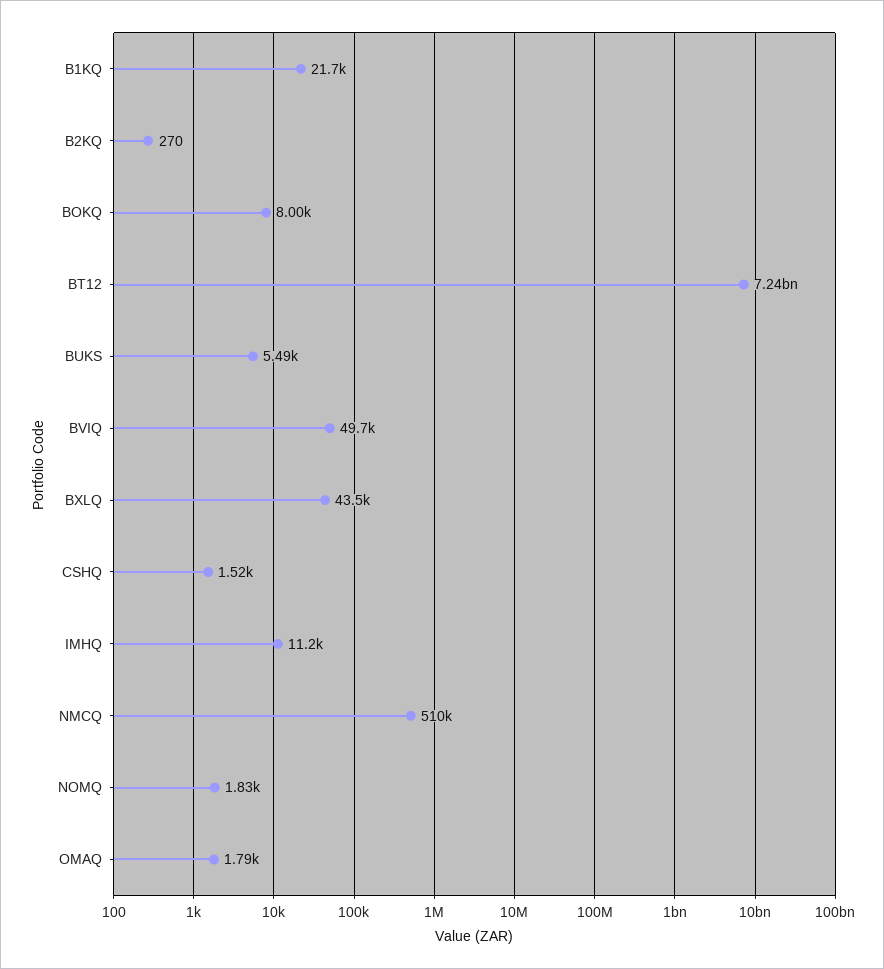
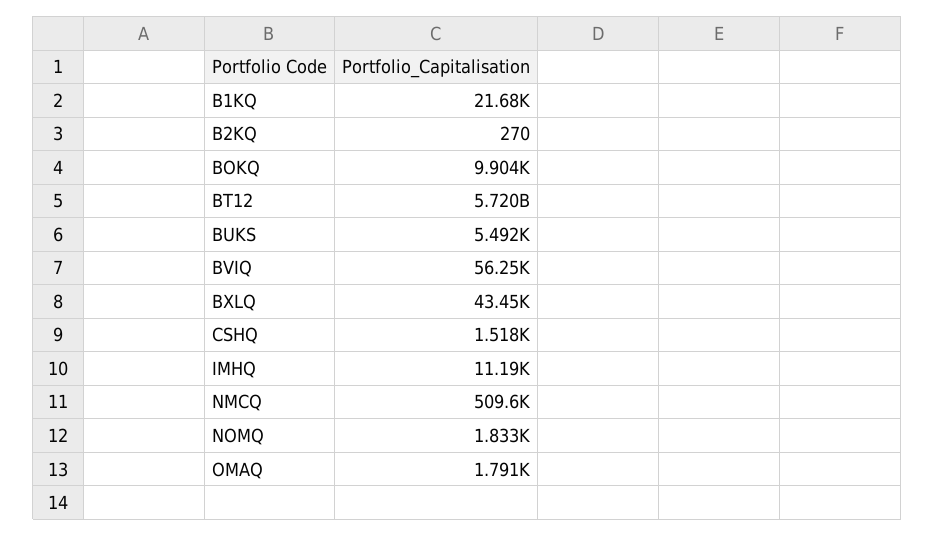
  {
    "B1KQ": 21680,
    "B2KQ": 270,
-   "BOKQ": 8000,
+   "BOKQ": 9904,
-   "BT12": 7240000000,
+   "BT12": 5720000000,
    "BUKS": 5492,
-   "BVIQ": 49700,
+   "BVIQ": 56250,
    "BXLQ": 43450,
    "CSHQ": 1518,
    "IMHQ": 11190,
    "NMCQ": 509600,
    "NOMQ": 1833,
    "OMAQ": 1791
  }

